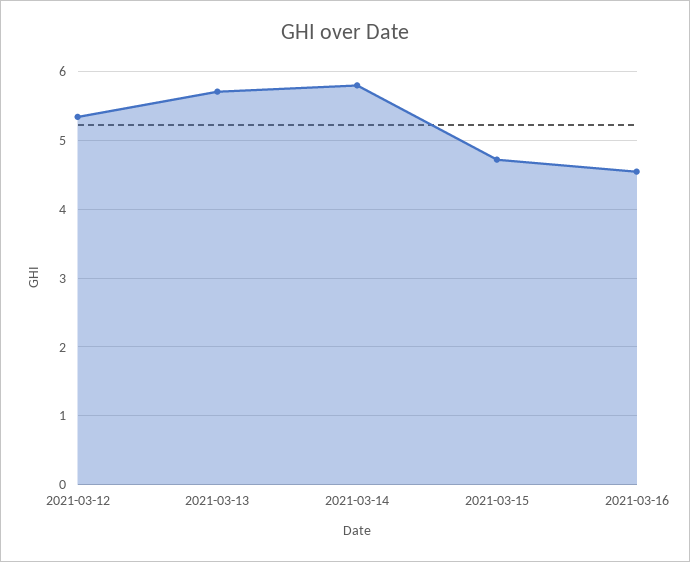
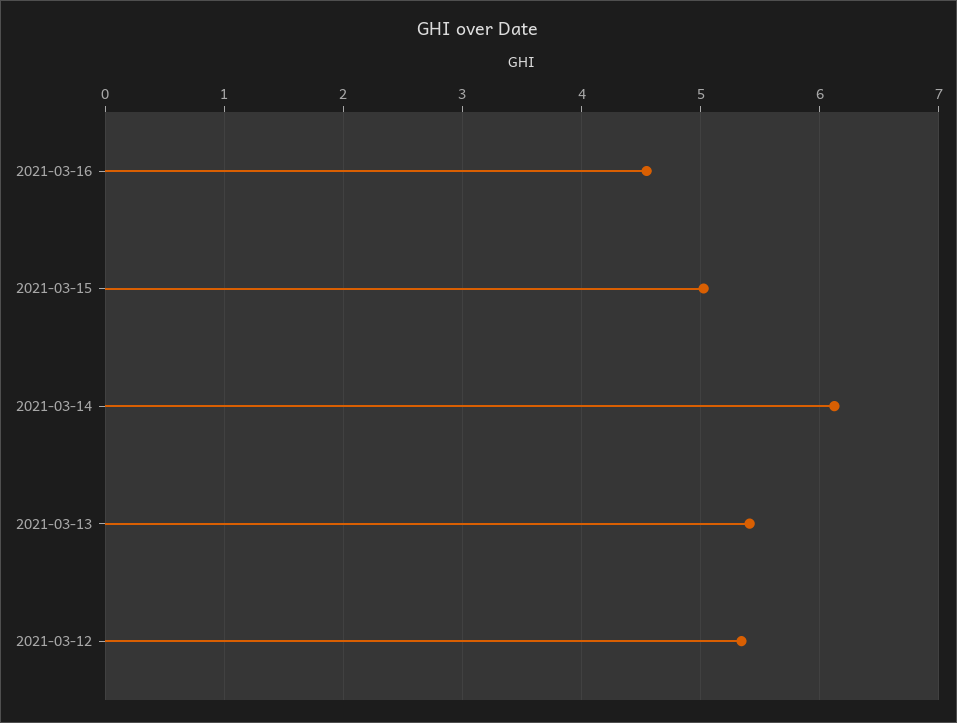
  {
    "2021-03-12": 5.3,
-   "2021-03-13": 5.7,
+   "2021-03-13": 5.4,
-   "2021-03-14": 5.8,
+   "2021-03-14": 6.1,
-   "2021-03-15": 4.7,
+   "2021-03-15": 5,
    "2021-03-16": 4.5
  }

